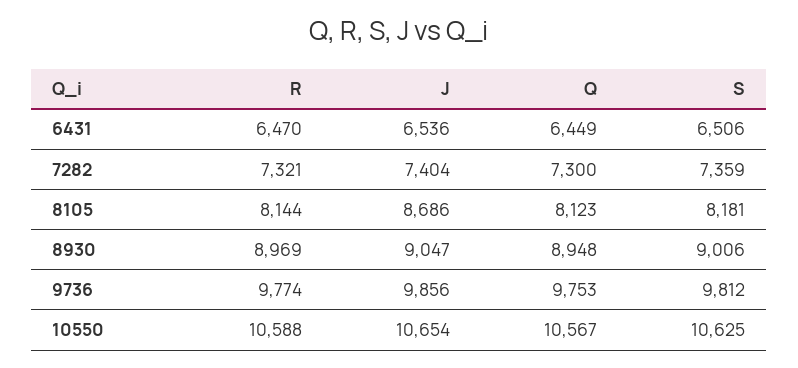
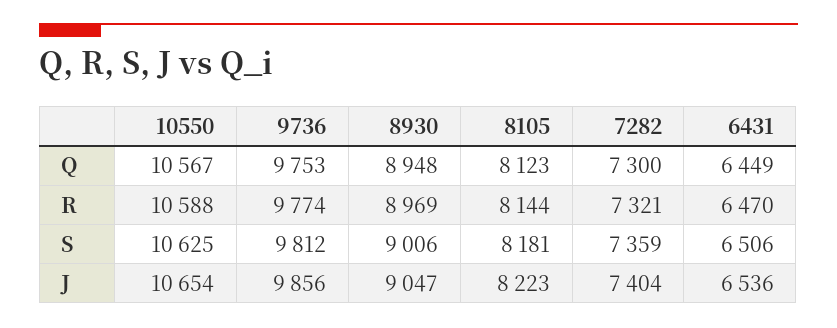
  {
    "R": {
      "6431": 6470,
      "7282": 7321,
      "8105": 8144,
      "8930": 8969,
      "9736": 9774,
      "10550": 10588
    },
    "J": {
      "6431": 6536,
      "7282": 7404,
-     "8105": 8686,
+     "8105": 8223,
      "8930": 9047,
      "9736": 9856,
      "10550": 10654
    },
    "Q": {
      "6431": 6449,
      "7282": 7300,
      "8105": 8123,
      "8930": 8948,
      "9736": 9753,
      "10550": 10567
    },
    "S": {
      "6431": 6506,
      "7282": 7359,
      "8105": 8181,
      "8930": 9006,
      "9736": 9812,
      "10550": 10625
    }
  }

